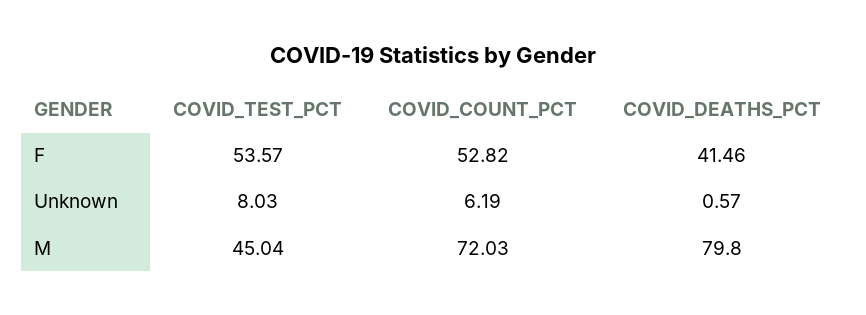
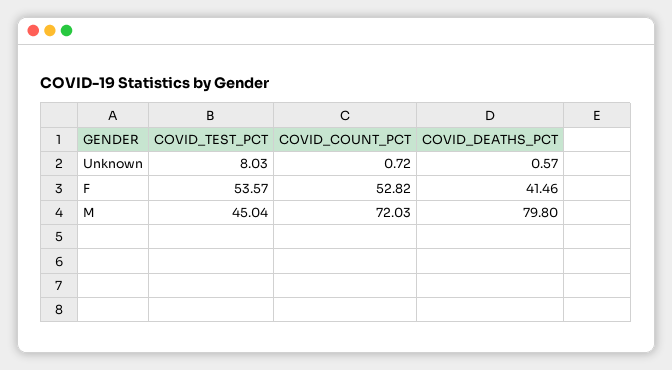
  {
    "COVID_TEST_PCT": {
      "F": 53.57,
      "Unknown": 8.03,
      "M": 45.04
    },
    "COVID_COUNT_PCT": {
      "F": 52.82,
-     "Unknown": 6.19,
+     "Unknown": 0.72,
      "M": 72.03
    },
    "COVID_DEATHS_PCT": {
      "F": 41.46,
      "Unknown": 0.57,
      "M": 79.8
    }
  }

